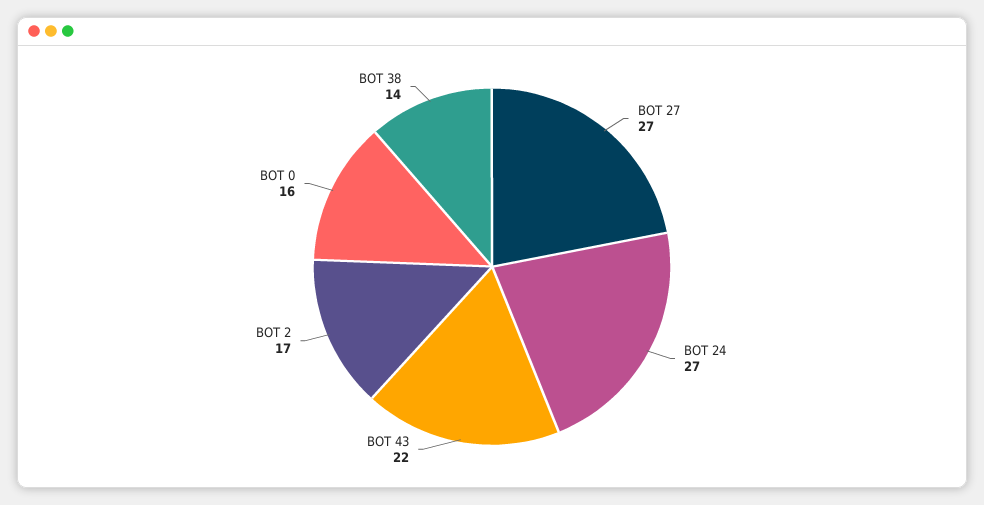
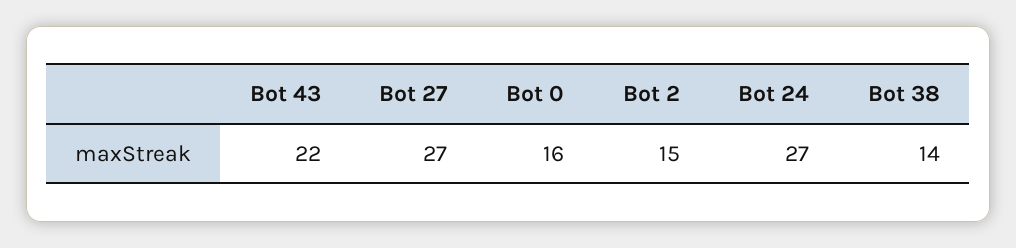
  {
    "BOT 27": 27,
    "BOT 24": 27,
    "BOT 43": 22,
-   "BOT 2": 17,
+   "BOT 2": 15,
    "BOT 0": 16,
    "BOT 38": 14
  }

